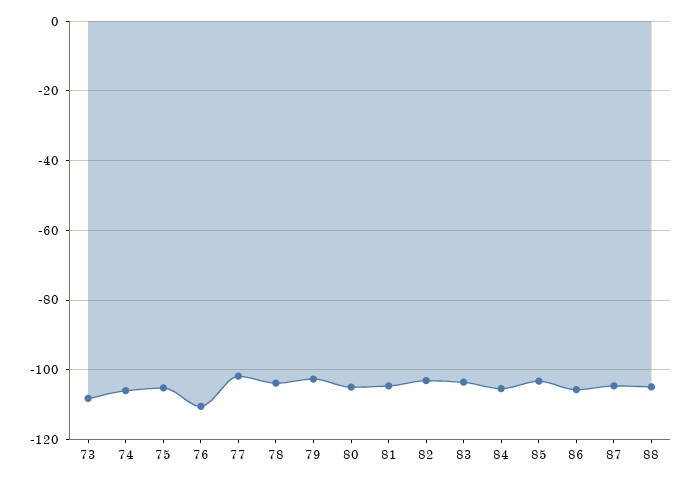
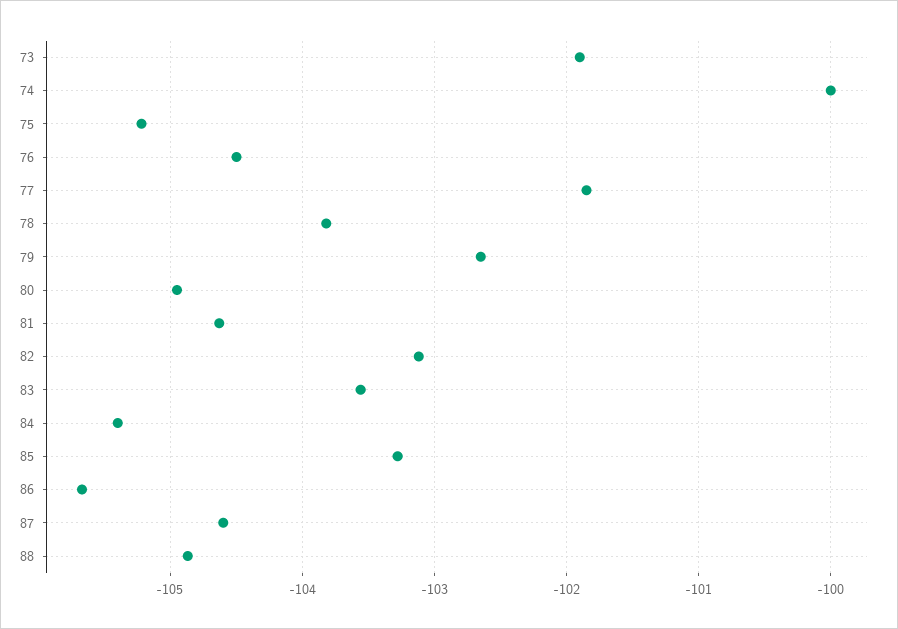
  {
-   "73": -108,
+   "73": -101.9,
-   "74": -106,
+   "74": -100,
    "75": -105.2,
-   "76": -110,
+   "76": -104.5,
    "77": -101.9,
    "78": -103.8,
    "79": -102.7,
    "80": -105,
    "81": -104.6,
    "82": -103.1,
    "83": -103.6,
    "84": -105.4,
    "85": -103.3,
    "86": -105.7,
    "87": -104.6,
    "88": -104.9
  }

